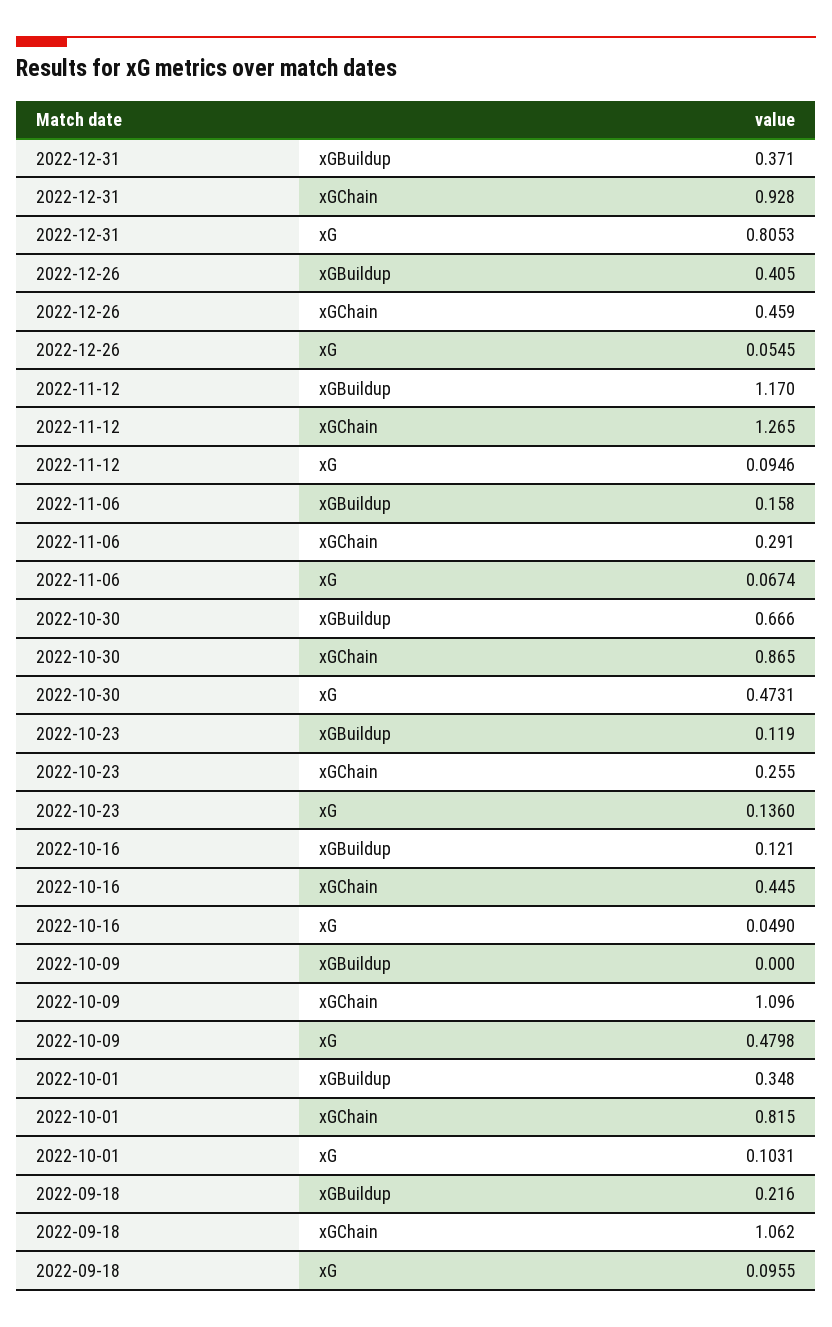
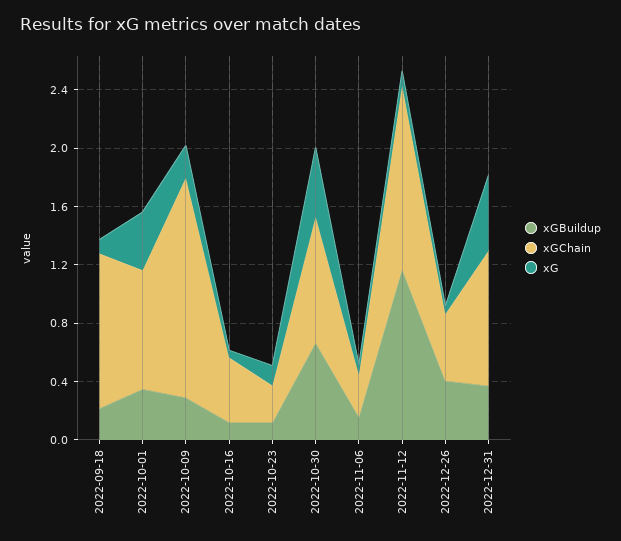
  {
    "xGBuildup": {
      "2022-12-31": 0.371,
      "2022-12-26": 0.405,
      "2022-11-12": 1.17,
      "2022-11-06": 0.158,
      "2022-10-30": 0.666,
      "2022-10-23": 0.119,
      "2022-10-16": 0.121,
-     "2022-10-09": 0,
+     "2022-10-09": 0.3,
      "2022-10-01": 0.348,
      "2022-09-18": 0.216
    },
    "xGChain": {
      "2022-12-31": 0.928,
      "2022-12-26": 0.459,
      "2022-11-12": 1.265,
      "2022-11-06": 0.291,
      "2022-10-30": 0.865,
      "2022-10-23": 0.255,
      "2022-10-16": 0.445,
-     "2022-10-09": 1.096,
+     "2022-10-09": 1.5,
      "2022-10-01": 0.815,
      "2022-09-18": 1.062
    },
    "xG": {
-     "2022-12-31": 0.8053,
+     "2022-12-31": 0.5,
      "2022-12-26": 0.0545,
      "2022-11-12": 0.0946,
      "2022-11-06": 0.0674,
      "2022-10-30": 0.4731,
      "2022-10-23": 0.136,
      "2022-10-16": 0.049,
-     "2022-10-09": 0.4798,
+     "2022-10-09": 0.2,
-     "2022-10-01": 0.1031,
+     "2022-10-01": 0.4,
      "2022-09-18": 0.0955
    }
  }

